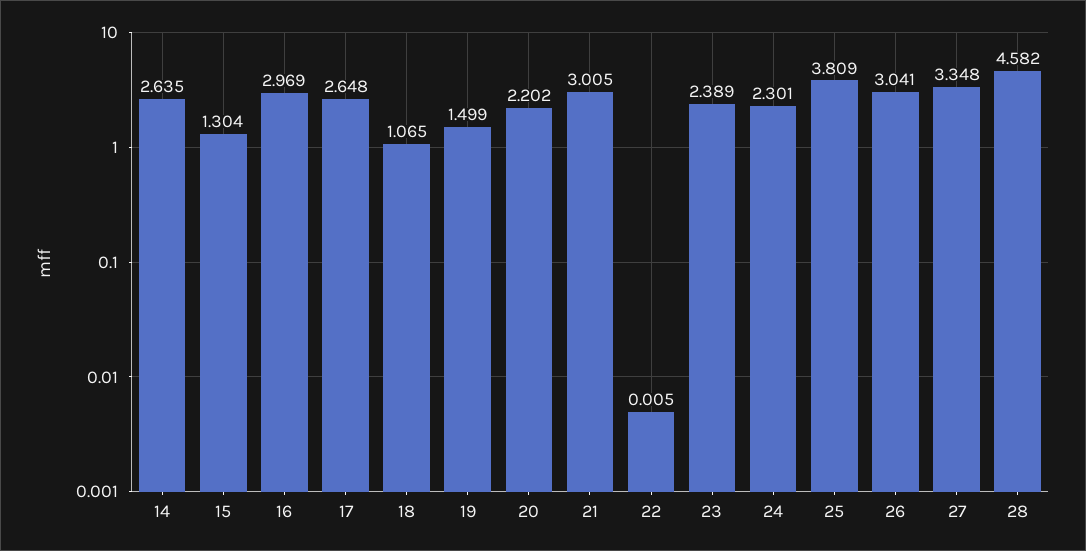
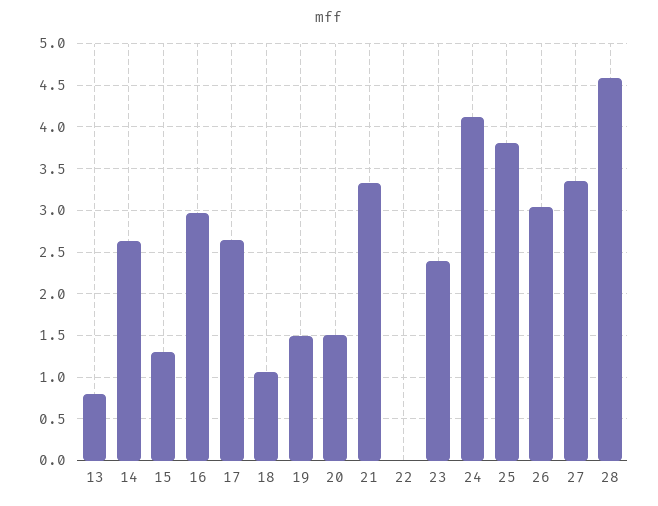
  {
    "14": 2.635,
    "15": 1.304,
    "16": 2.969,
    "17": 2.648,
    "18": 1.065,
    "19": 1.499,
-   "20": 2.202,
+   "20": 1.5,
-   "21": 3.005,
+   "21": 3.3,
    "22": 0.005,
    "23": 2.389,
-   "24": 2.301,
+   "24": 4.1,
    "25": 3.809,
    "26": 3.041,
    "27": 3.348,
-   "28": 4.582
+   "28": 4.582,
+   "13": 0.8
  }

